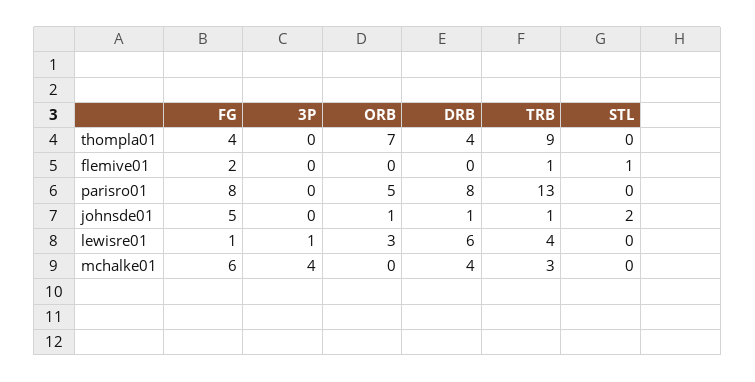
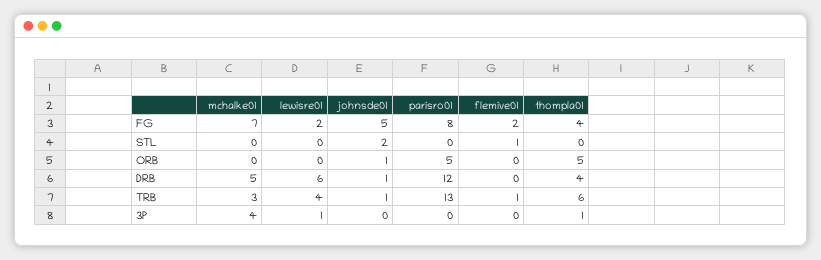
  {
    "FG": {
      "thompla01": 4,
      "flemive01": 2,
      "parisro01": 8,
      "johnsde01": 5,
-     "lewisre01": 1,
+     "lewisre01": 2,
-     "mchalke01": 6
+     "mchalke01": 7
    },
    "3P": {
-     "thompla01": 0,
+     "thompla01": 1,
      "flemive01": 0,
      "parisro01": 0,
      "johnsde01": 0,
      "lewisre01": 1,
      "mchalke01": 4
    },
    "ORB": {
-     "thompla01": 7,
+     "thompla01": 5,
      "flemive01": 0,
      "parisro01": 5,
      "johnsde01": 1,
-     "lewisre01": 3,
+     "lewisre01": 0,
      "mchalke01": 0
    },
    "DRB": {
      "thompla01": 4,
      "flemive01": 0,
-     "parisro01": 8,
+     "parisro01": 12,
      "johnsde01": 1,
      "lewisre01": 6,
-     "mchalke01": 4
+     "mchalke01": 5
    },
    "TRB": {
-     "thompla01": 9,
+     "thompla01": 6,
      "flemive01": 1,
      "parisro01": 13,
      "johnsde01": 1,
      "lewisre01": 4,
      "mchalke01": 3
    },
    "STL": {
      "thompla01": 0,
      "flemive01": 1,
      "parisro01": 0,
      "johnsde01": 2,
      "lewisre01": 0,
      "mchalke01": 0
    }
  }

